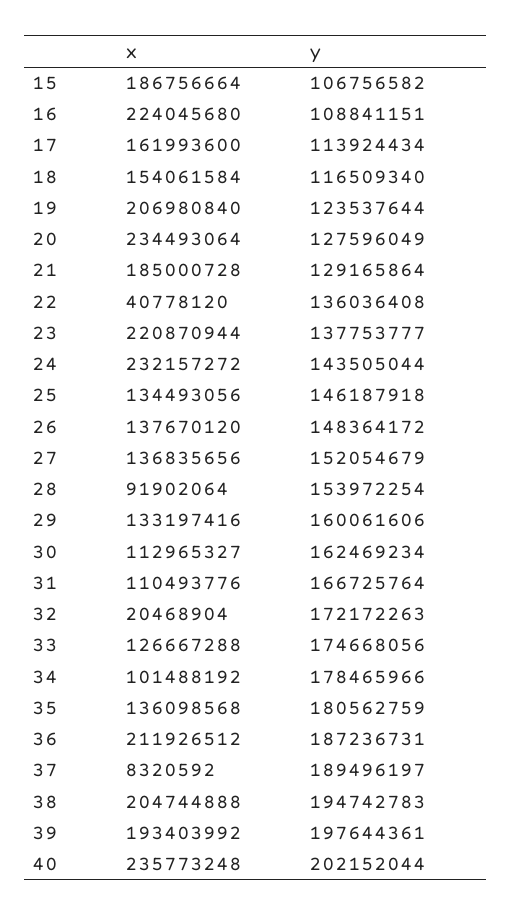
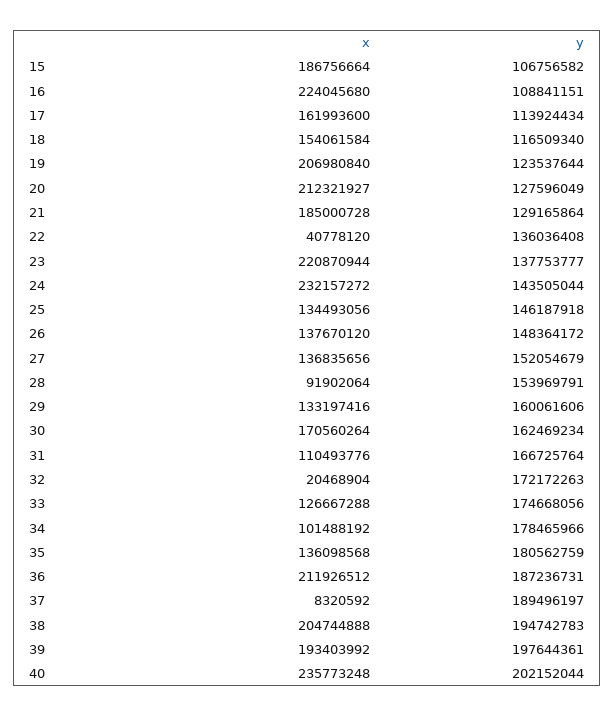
  {
    "x": {
      "15": 186756664,
      "16": 224045680,
      "17": 161993600,
      "18": 154061584,
      "19": 206980840,
-     "20": 234493064,
+     "20": 212321927,
      "21": 185000728,
      "22": 40778120,
      "23": 220870944,
      "24": 232157272,
      "25": 134493056,
      "26": 137670120,
      "27": 136835656,
      "28": 91902064,
      "29": 133197416,
-     "30": 112965327,
+     "30": 170560264,
      "31": 110493776,
      "32": 20468904,
      "33": 126667288,
      "34": 101488192,
      "35": 136098568,
      "36": 211926512,
      "37": 8320592,
      "38": 204744888,
      "39": 193403992,
      "40": 235773248
    },
    "y": {
      "15": 106756582,
      "16": 108841151,
      "17": 113924434,
      "18": 116509340,
      "19": 123537644,
      "20": 127596049,
      "21": 129165864,
      "22": 136036408,
      "23": 137753777,
      "24": 143505044,
      "25": 146187918,
      "26": 148364172,
      "27": 152054679,
-     "28": 153972254,
+     "28": 153969791,
      "29": 160061606,
      "30": 162469234,
      "31": 166725764,
      "32": 172172263,
      "33": 174668056,
      "34": 178465966,
      "35": 180562759,
      "36": 187236731,
      "37": 189496197,
      "38": 194742783,
      "39": 197644361,
      "40": 202152044
    }
  }

